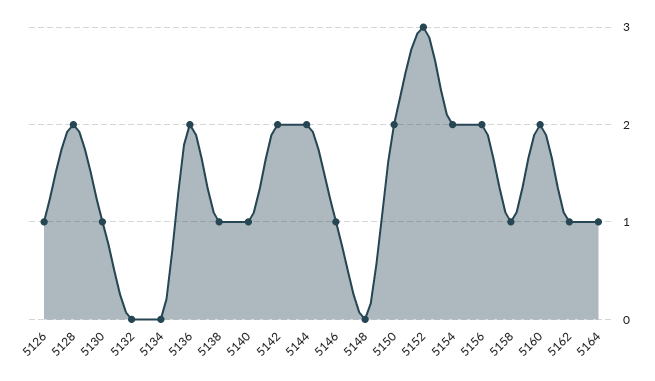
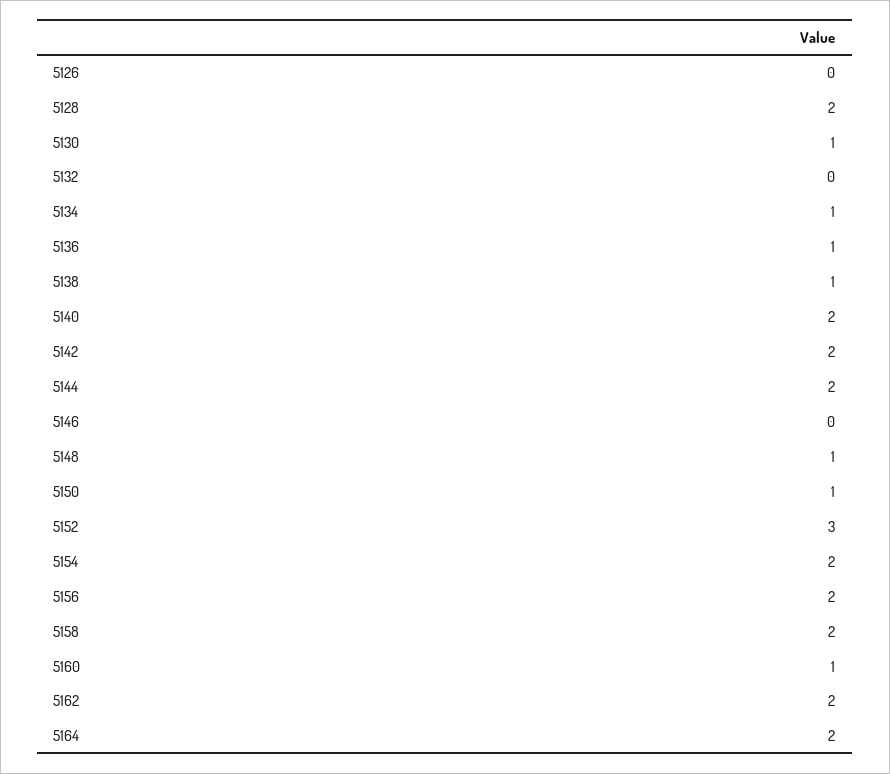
  {
-   "5126": 1,
+   "5126": 0,
    "5128": 2,
    "5130": 1,
    "5132": 0,
-   "5134": 0,
+   "5134": 1,
-   "5136": 2,
+   "5136": 1,
    "5138": 1,
-   "5140": 1,
+   "5140": 2,
    "5142": 2,
    "5144": 2,
-   "5146": 1,
+   "5146": 0,
-   "5148": 0,
+   "5148": 1,
-   "5150": 2,
+   "5150": 1,
    "5152": 3,
    "5154": 2,
    "5156": 2,
-   "5158": 1,
+   "5158": 2,
-   "5160": 2,
+   "5160": 1,
-   "5162": 1,
+   "5162": 2,
-   "5164": 1
+   "5164": 2
  }

